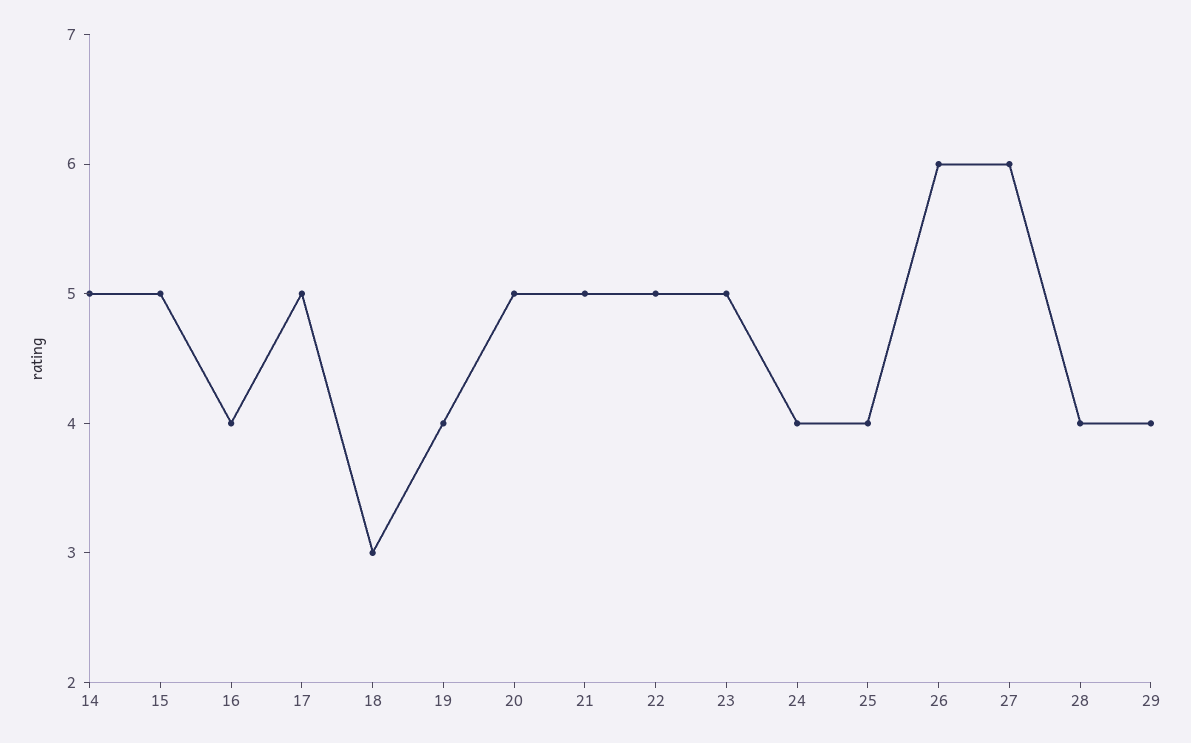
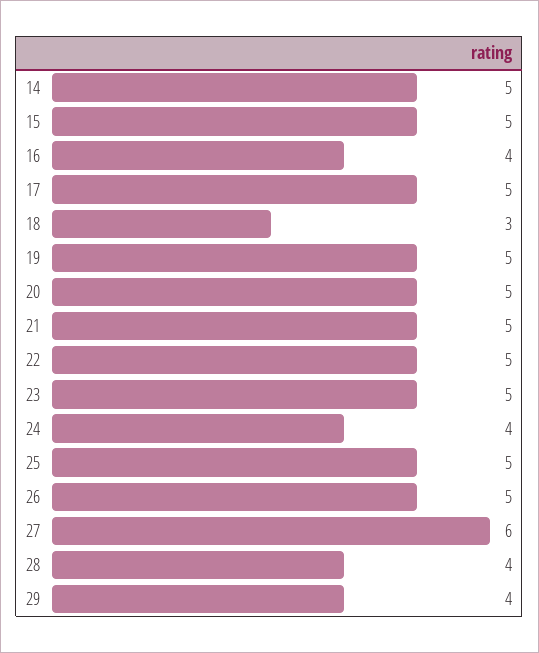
  {
    "14": 5,
    "15": 5,
    "16": 4,
    "17": 5,
    "18": 3,
-   "19": 4,
+   "19": 5,
    "20": 5,
    "21": 5,
    "22": 5,
    "23": 5,
    "24": 4,
-   "25": 4,
+   "25": 5,
-   "26": 6,
+   "26": 5,
    "27": 6,
    "28": 4,
    "29": 4
  }

